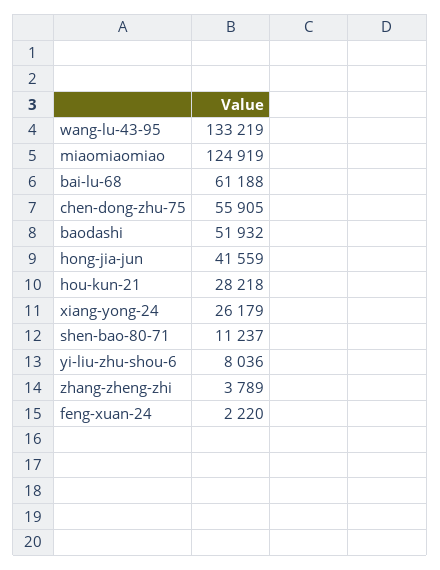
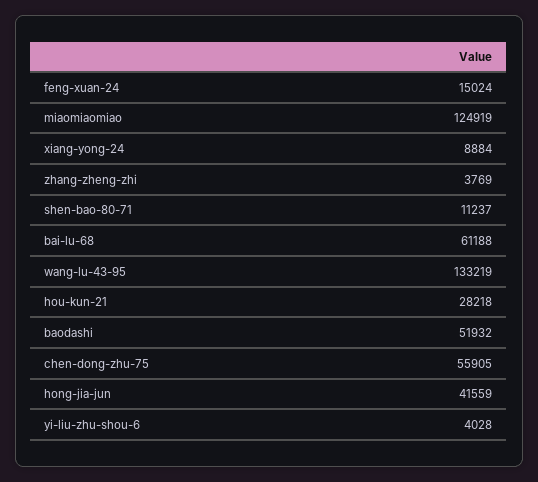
  {
    "wang-lu-43-95": 133219,
    "miaomiaomiao": 124919,
    "bai-lu-68": 61188,
    "chen-dong-zhu-75": 55905,
    "baodashi": 51932,
    "hong-jia-jun": 41559,
    "hou-kun-21": 28218,
-   "xiang-yong-24": 26179,
+   "xiang-yong-24": 8884,
    "shen-bao-80-71": 11237,
-   "yi-liu-zhu-shou-6": 8036,
+   "yi-liu-zhu-shou-6": 4028,
-   "zhang-zheng-zhi": 3789,
+   "zhang-zheng-zhi": 3769,
-   "feng-xuan-24": 2220
+   "feng-xuan-24": 15024
  }

